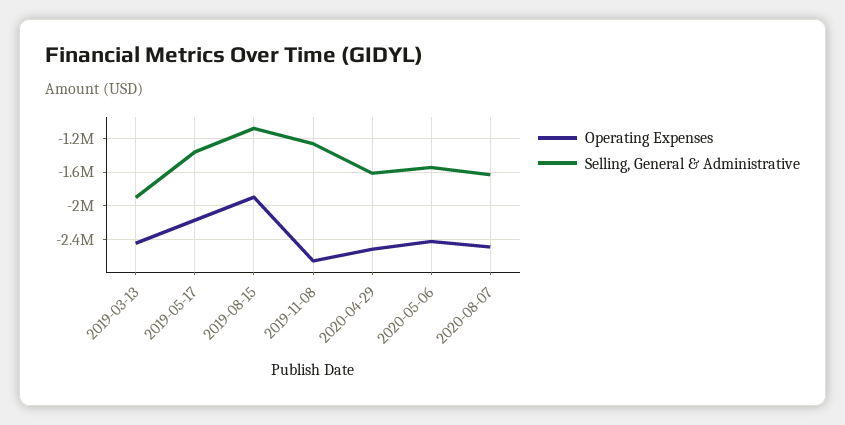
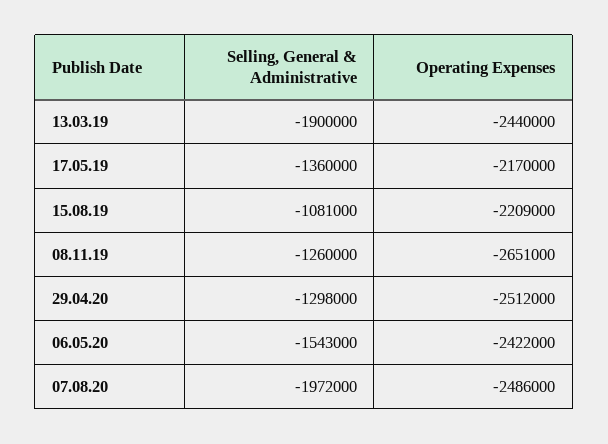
  {
    "Operating Expenses": {
      "2019-03-13": -2440000,
      "2019-05-17": -2170000,
-     "2019-08-15": -1900000,
+     "2019-08-15": -2209000,
      "2019-11-08": -2651000,
      "2020-04-29": -2512000,
      "2020-05-06": -2422000,
      "2020-08-07": -2486000
    },
    "Selling, General & Administrative": {
      "2019-03-13": -1900000,
      "2019-05-17": -1360000,
      "2019-08-15": -1081000,
      "2019-11-08": -1260000,
-     "2020-04-29": -1600000,
+     "2020-04-29": -1298000,
      "2020-05-06": -1543000,
-     "2020-08-07": -1600000
+     "2020-08-07": -1972000
    }
  }

